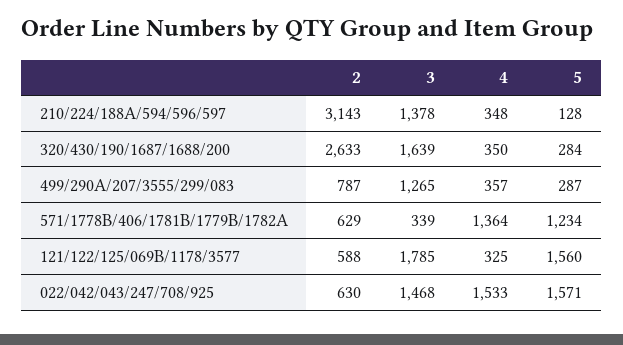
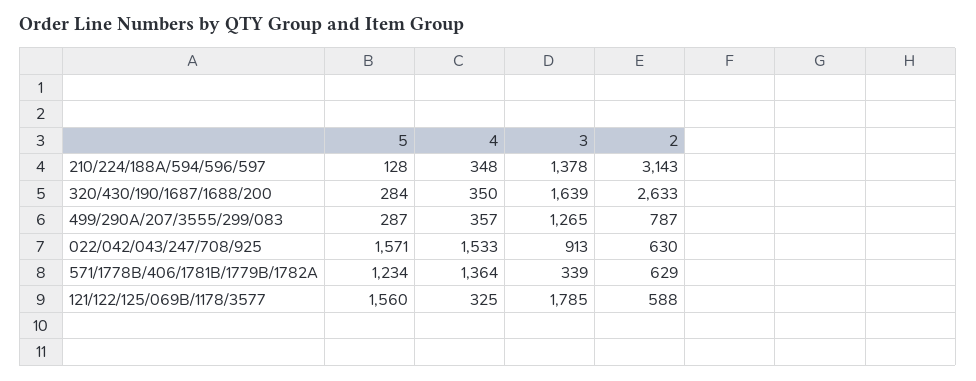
  {
    "2": {
      "210/224/188A/594/596/597": 3143,
      "320/430/190/1687/1688/200": 2633,
      "499/290A/207/3555/299/083": 787,
      "571/1778B/406/1781B/1779B/1782A": 629,
      "121/122/125/069B/1178/3577": 588,
      "022/042/043/247/708/925": 630
    },
    "3": {
      "210/224/188A/594/596/597": 1378,
      "320/430/190/1687/1688/200": 1639,
      "499/290A/207/3555/299/083": 1265,
      "571/1778B/406/1781B/1779B/1782A": 339,
      "121/122/125/069B/1178/3577": 1785,
-     "022/042/043/247/708/925": 1468
+     "022/042/043/247/708/925": 913
    },
    "4": {
      "210/224/188A/594/596/597": 348,
      "320/430/190/1687/1688/200": 350,
      "499/290A/207/3555/299/083": 357,
      "571/1778B/406/1781B/1779B/1782A": 1364,
      "121/122/125/069B/1178/3577": 325,
      "022/042/043/247/708/925": 1533
    },
    "5": {
      "210/224/188A/594/596/597": 128,
      "320/430/190/1687/1688/200": 284,
      "499/290A/207/3555/299/083": 287,
      "571/1778B/406/1781B/1779B/1782A": 1234,
      "121/122/125/069B/1178/3577": 1560,
      "022/042/043/247/708/925": 1571
    }
  }

